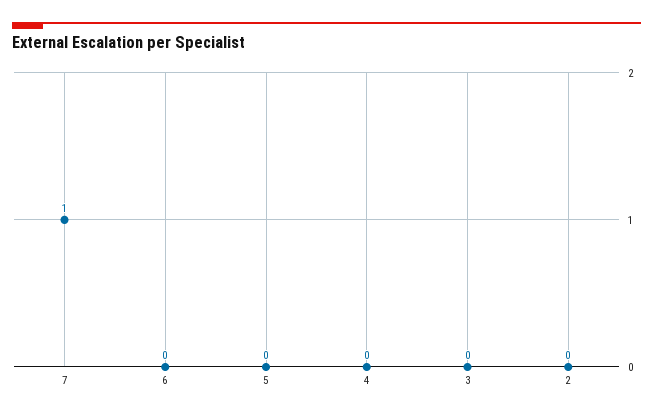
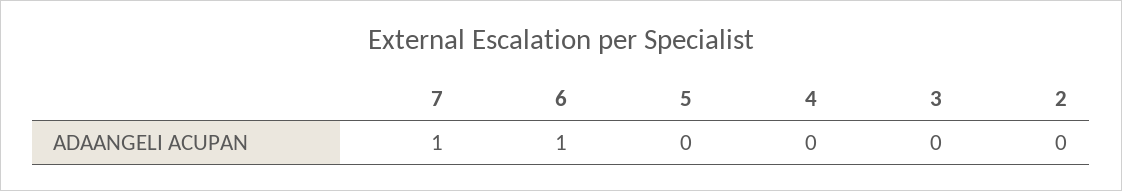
  {
    "7": 1,
-   "6": 0,
+   "6": 1,
    "5": 0,
    "4": 0,
    "3": 0,
    "2": 0
  }

